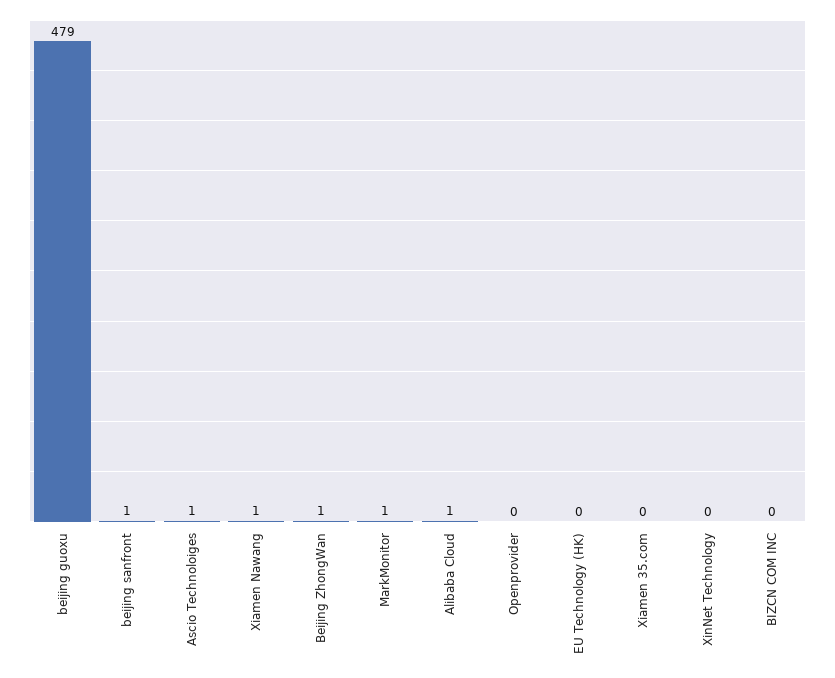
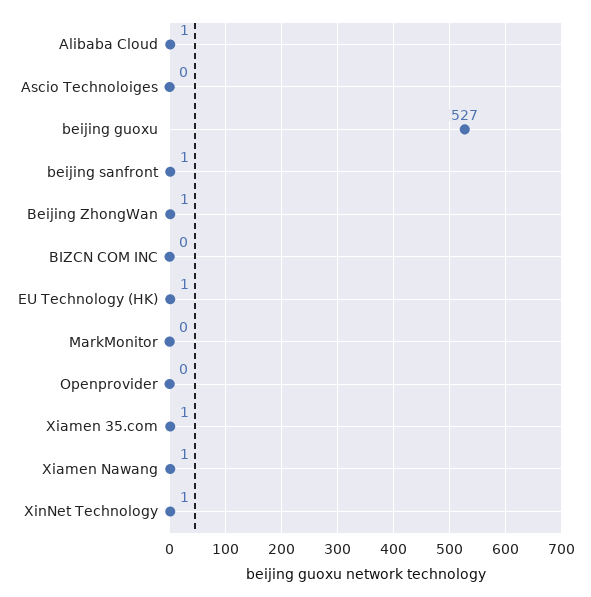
  {
-   "beijing guoxu": 479,
+   "beijing guoxu": 527,
    "beijing sanfront": 1,
-   "Ascio Technoloiges": 1,
+   "Ascio Technoloiges": 0,
    "Xiamen Nawang": 1,
    "Beijing ZhongWan": 1,
-   "MarkMonitor": 1,
+   "MarkMonitor": 0,
    "Alibaba Cloud": 1,
    "Openprovider": 0,
-   "EU Technology (HK)": 0,
+   "EU Technology (HK)": 1,
-   "Xiamen 35.com": 0,
+   "Xiamen 35.com": 1,
-   "XinNet Technology": 0,
+   "XinNet Technology": 1,
    "BIZCN COM INC": 0
  }

